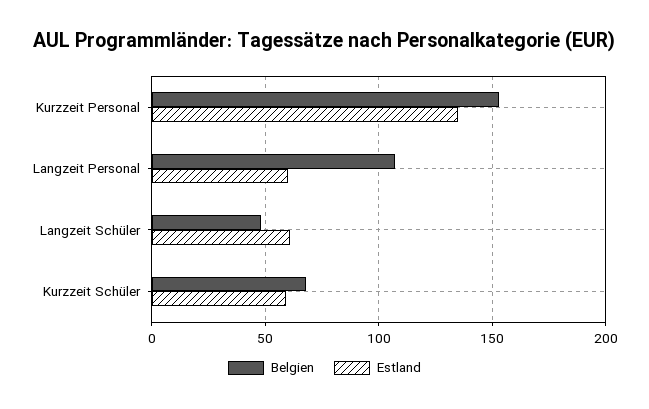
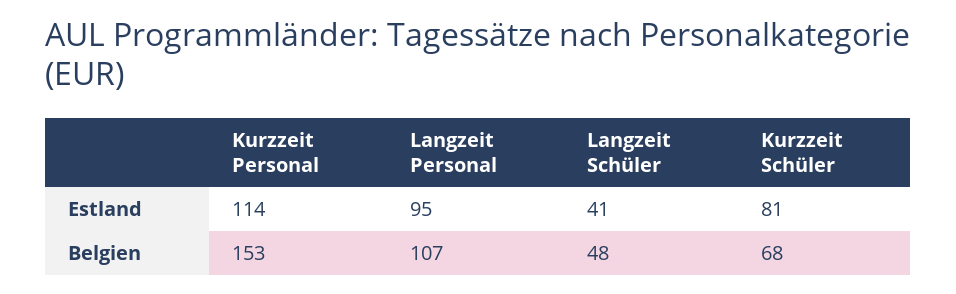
  {
    "Belgien": {
      "Kurzzeit Personal": 153,
      "Langzeit Personal": 107,
      "Langzeit Schüler": 48,
      "Kurzzeit Schüler": 68
    },
    "Estland": {
-     "Kurzzeit Personal": 135,
+     "Kurzzeit Personal": 114,
-     "Langzeit Personal": 60,
+     "Langzeit Personal": 95,
-     "Langzeit Schüler": 60,
+     "Langzeit Schüler": 41,
-     "Kurzzeit Schüler": 60
+     "Kurzzeit Schüler": 81
    }
  }

